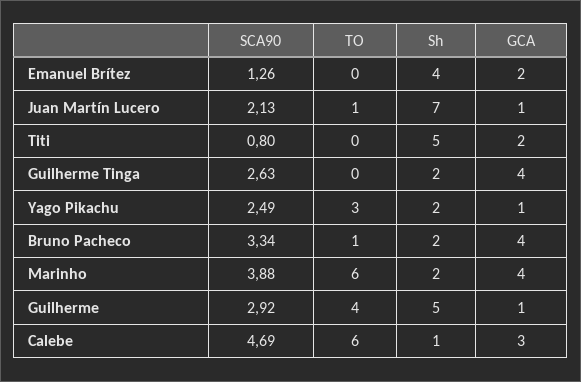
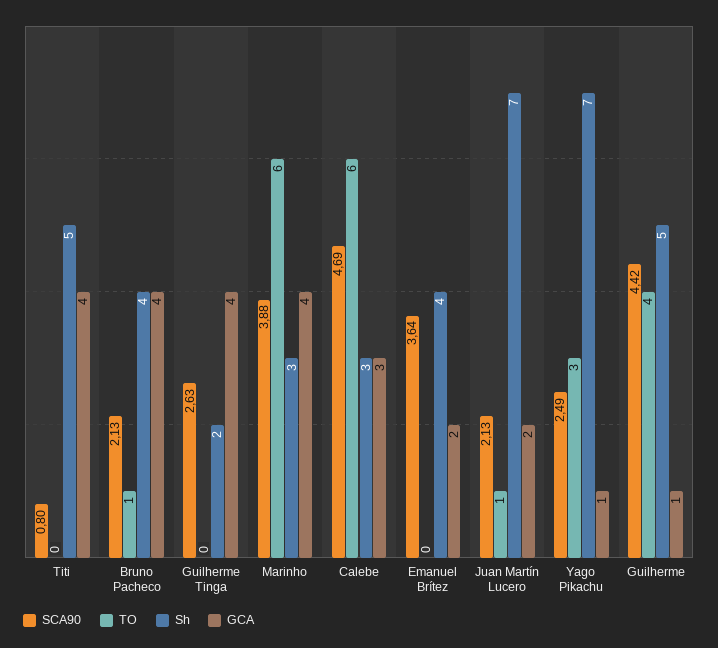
  {
    "SCA90": {
-     "Emanuel Brítez": 1.26,
+     "Emanuel Brítez": 3.64,
      "Juan Martín Lucero": 2.13,
      "Titi": 0.8,
      "Guilherme Tinga": 2.63,
      "Yago Pikachu": 2.49,
-     "Bruno Pacheco": 3.34,
+     "Bruno Pacheco": 2.13,
      "Marinho": 3.88,
-     "Guilherme": 2.92,
+     "Guilherme": 4.42,
      "Calebe": 4.69
    },
    "TO": {
      "Emanuel Brítez": 0,
      "Juan Martín Lucero": 1,
      "Titi": 0,
      "Guilherme Tinga": 0,
      "Yago Pikachu": 3,
      "Bruno Pacheco": 1,
      "Marinho": 6,
      "Guilherme": 4,
      "Calebe": 6
    },
    "Sh": {
      "Emanuel Brítez": 4,
      "Juan Martín Lucero": 7,
      "Titi": 5,
      "Guilherme Tinga": 2,
-     "Yago Pikachu": 2,
+     "Yago Pikachu": 7,
-     "Bruno Pacheco": 2,
+     "Bruno Pacheco": 4,
-     "Marinho": 2,
+     "Marinho": 3,
      "Guilherme": 5,
-     "Calebe": 1
+     "Calebe": 3
    },
    "GCA": {
      "Emanuel Brítez": 2,
-     "Juan Martín Lucero": 1,
+     "Juan Martín Lucero": 2,
-     "Titi": 2,
+     "Titi": 4,
      "Guilherme Tinga": 4,
      "Yago Pikachu": 1,
      "Bruno Pacheco": 4,
      "Marinho": 4,
      "Guilherme": 1,
      "Calebe": 3
    }
  }

